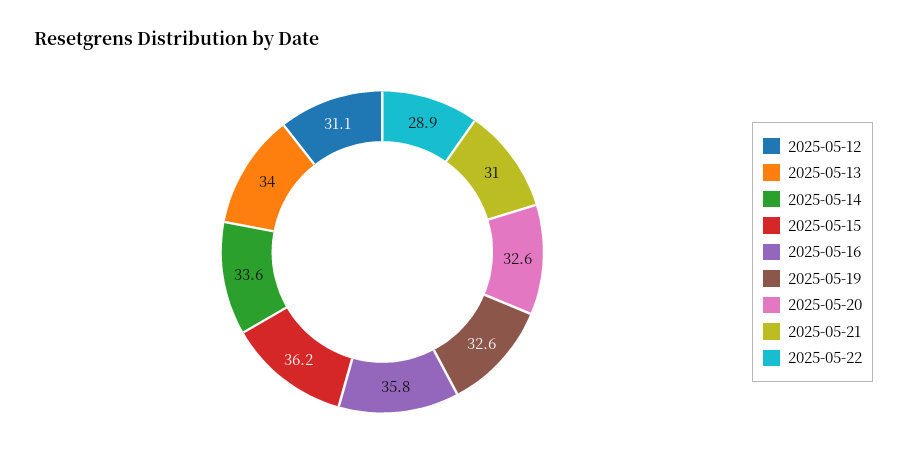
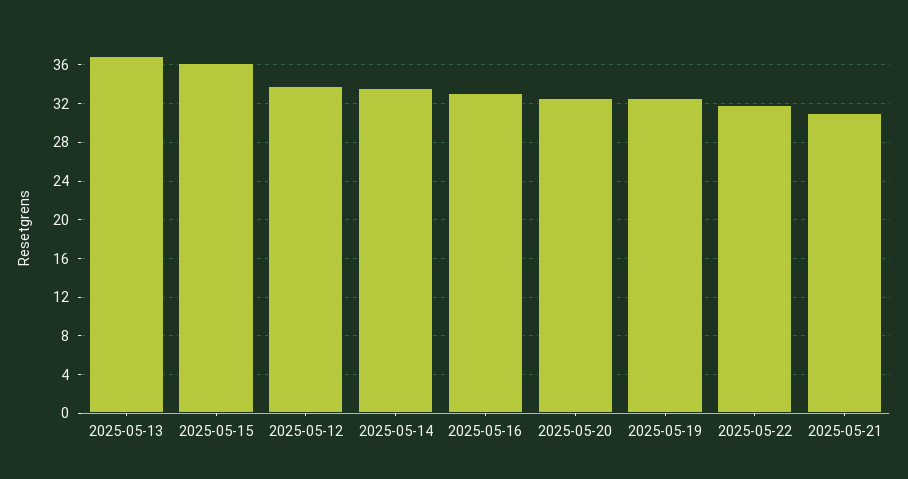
  {
-   "2025-05-12": 31.1,
+   "2025-05-12": 34,
-   "2025-05-13": 34,
+   "2025-05-13": 37,
    "2025-05-14": 33.6,
    "2025-05-15": 36.2,
-   "2025-05-16": 35.8,
+   "2025-05-16": 33,
    "2025-05-19": 32.6,
    "2025-05-20": 32.6,
    "2025-05-21": 31,
-   "2025-05-22": 28.9
+   "2025-05-22": 32
  }

